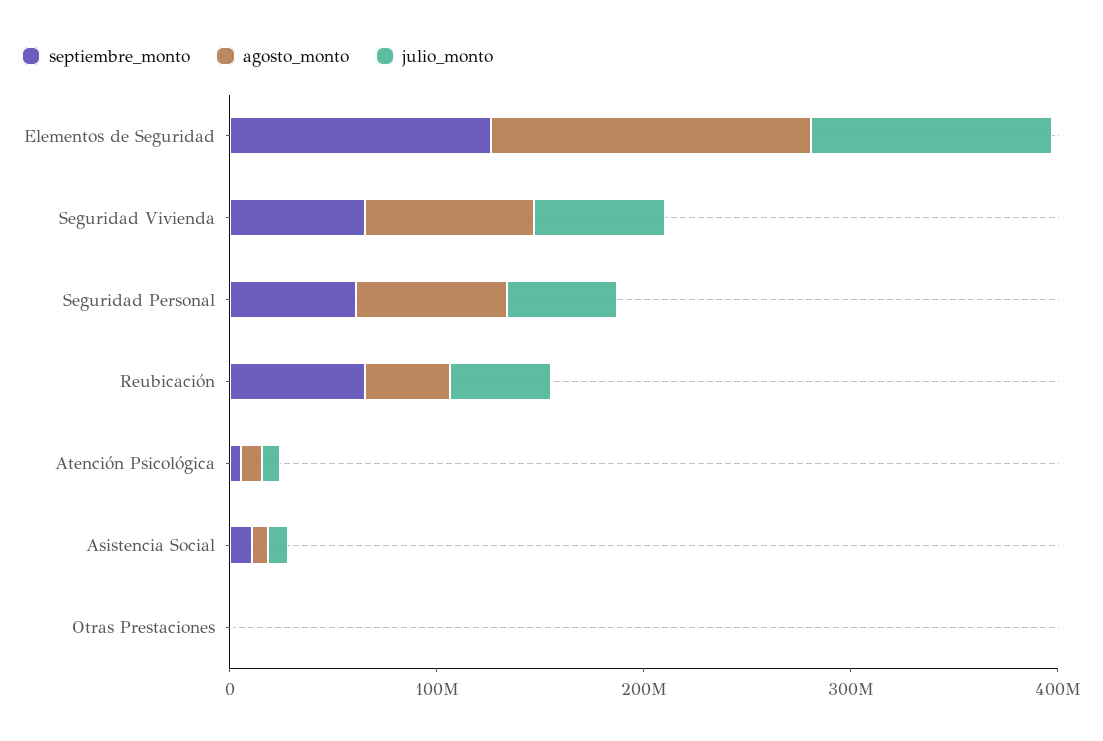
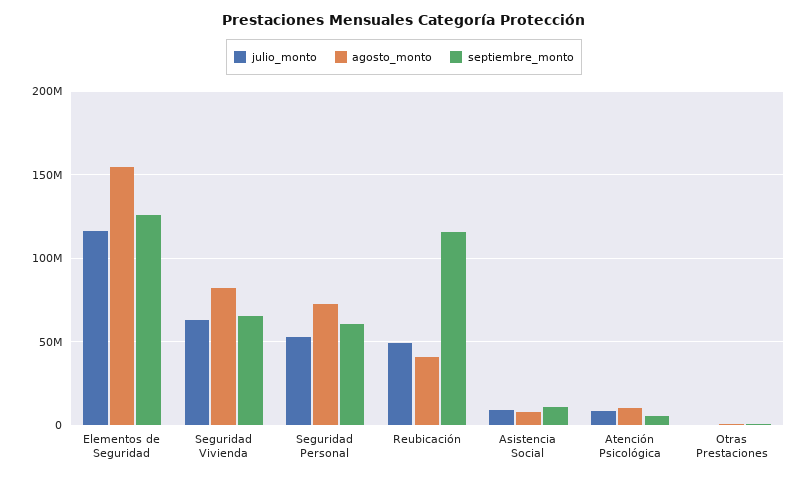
  {
    "septiembre_monto": {
      "Elementos de Seguridad": 125000000,
      "Seguridad Vivienda": 65000000,
      "Seguridad Personal": 60000000,
-     "Reubicación": 60000000,
+     "Reubicación": 115000000,
      "Atención Psicológica": 5000000,
      "Asistencia Social": 10000000,
      "Otras Prestaciones": 0
    },
    "agosto_monto": {
      "Elementos de Seguridad": 155000000,
      "Seguridad Vivienda": 80000000,
      "Seguridad Personal": 75000000,
      "Reubicación": 40000000,
      "Atención Psicológica": 10000000,
      "Asistencia Social": 10000000,
      "Otras Prestaciones": 0
    },
    "julio_monto": {
      "Elementos de Seguridad": 115000000,
      "Seguridad Vivienda": 65000000,
      "Seguridad Personal": 55000000,
      "Reubicación": 50000000,
      "Atención Psicológica": 10000000,
      "Asistencia Social": 10000000,
      "Otras Prestaciones": 0
    }
  }

